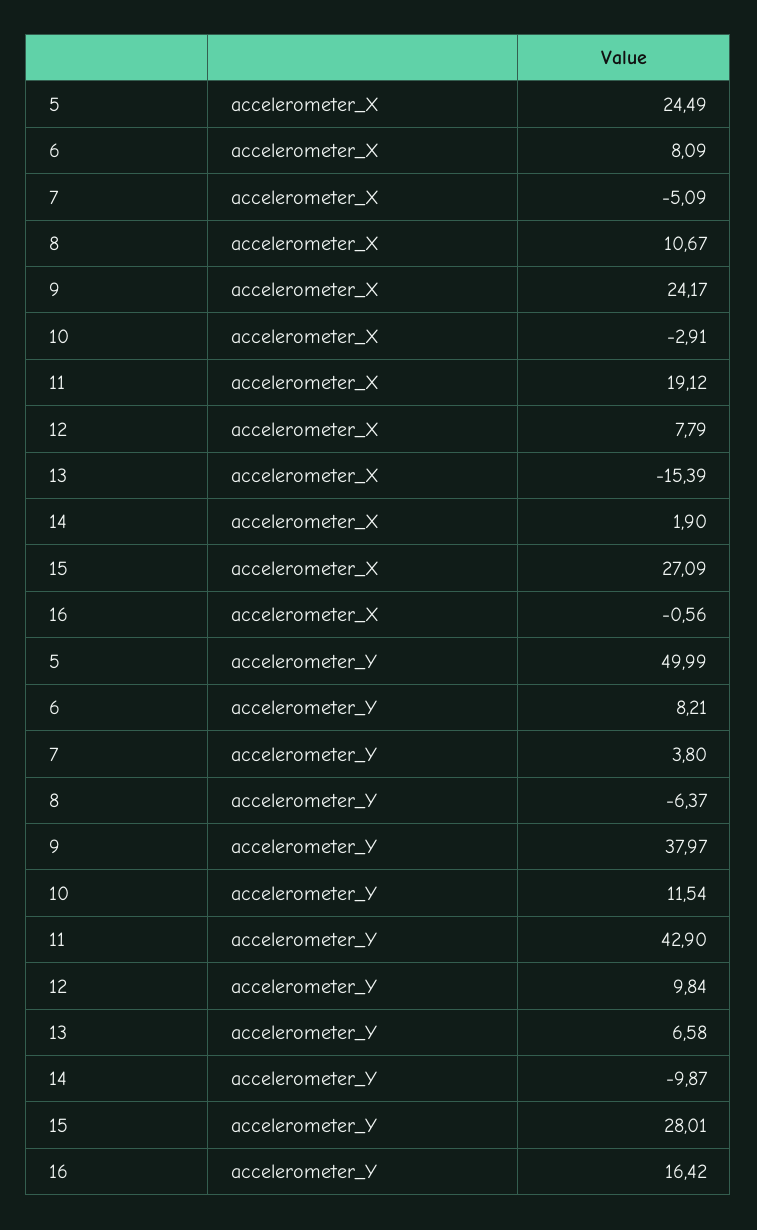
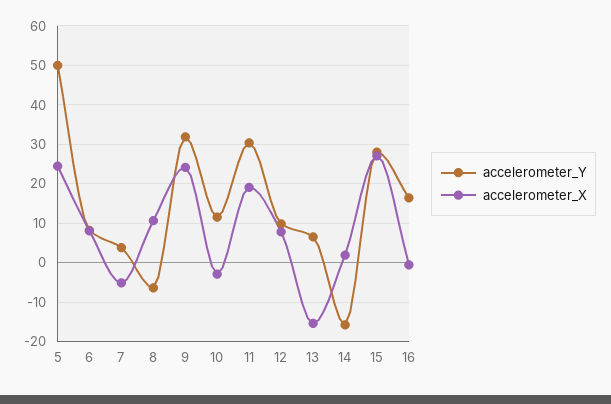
  {
    "accelerometer_X": {
      "5": 24.49,
      "6": 8.09,
      "7": -5.09,
      "8": 10.67,
      "9": 24.17,
      "10": -2.91,
      "11": 19.12,
      "12": 7.79,
      "13": -15.39,
      "14": 1.9,
      "15": 27.09,
      "16": -0.56
    },
    "accelerometer_Y": {
      "5": 49.99,
      "6": 8.21,
      "7": 3.8,
      "8": -6.37,
-     "9": 37.97,
+     "9": 32,
      "10": 11.54,
-     "11": 42.9,
+     "11": 30,
      "12": 9.84,
      "13": 6.58,
-     "14": -9.87,
+     "14": -16,
      "15": 28.01,
      "16": 16.42
    }
  }

